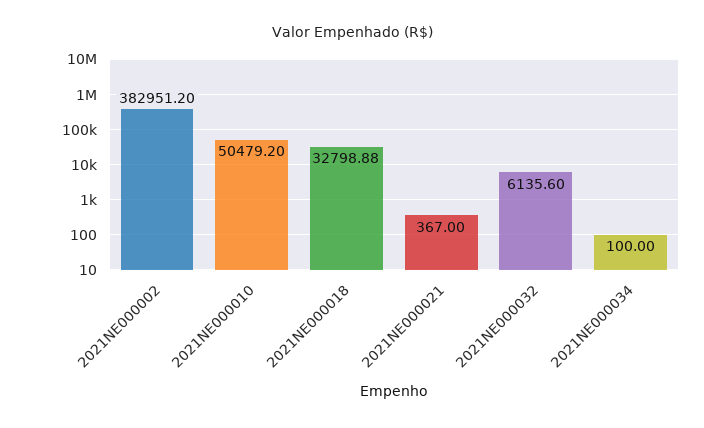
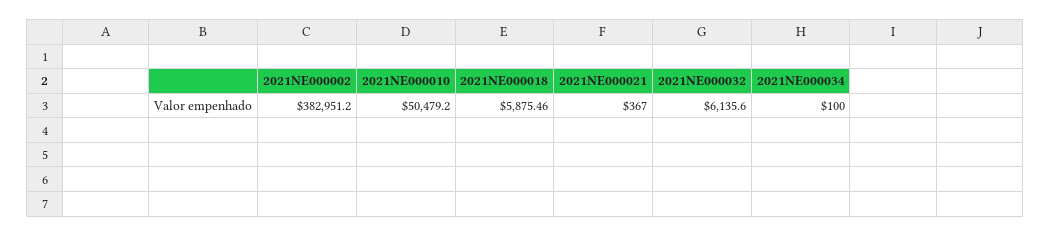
  {
    "2021NE000002": 382951.2,
    "2021NE000010": 50479.2,
-   "2021NE000018": 32798.88,
+   "2021NE000018": 5875.46,
    "2021NE000021": 367,
    "2021NE000032": 6135.6,
    "2021NE000034": 100
  }

